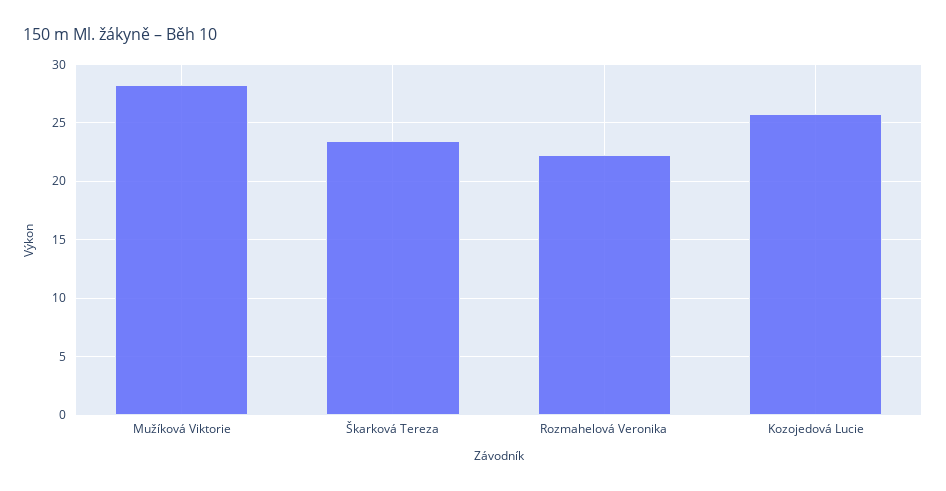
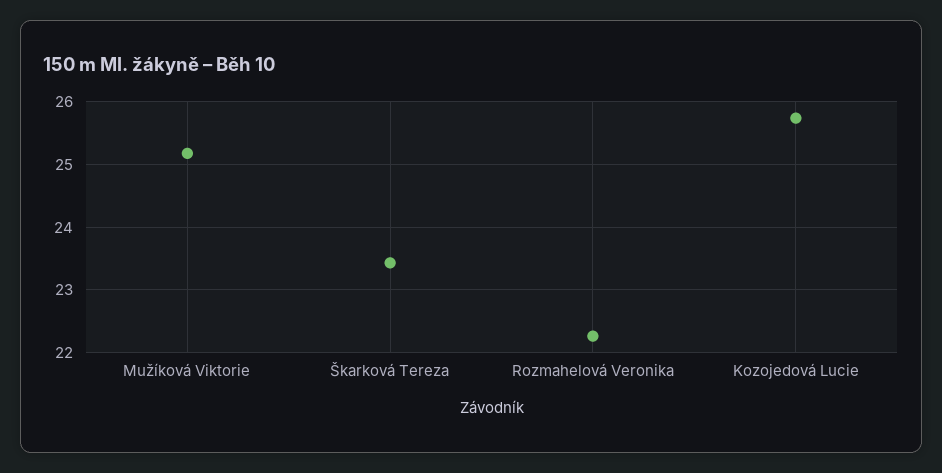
  {
-   "Mužíková Viktorie": 28,
+   "Mužíková Viktorie": 25.2,
    "Škarková Tereza": 23.4,
    "Rozmahelová Veronika": 22.3,
    "Kozojedová Lucie": 25.7
  }

